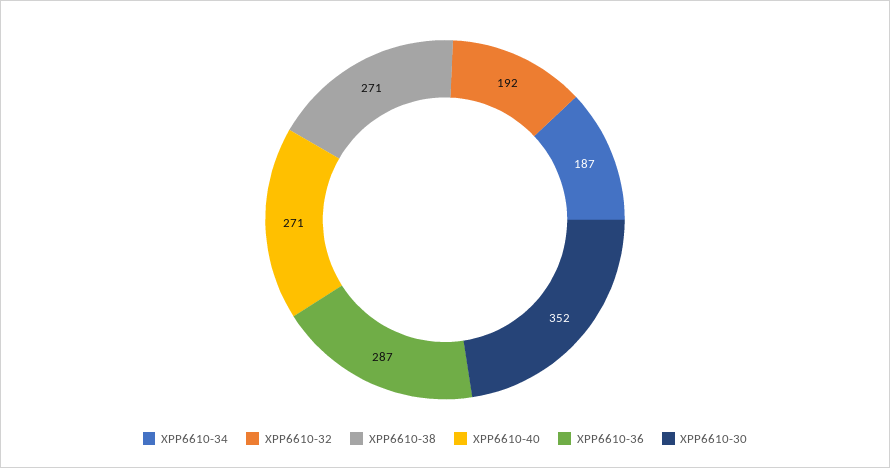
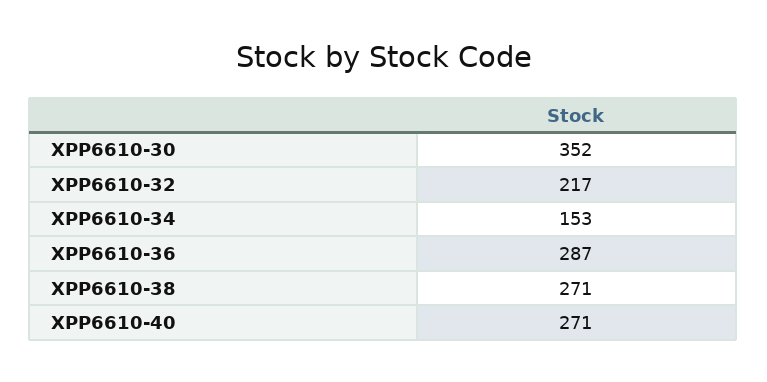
  {
-   "XPP6610-34": 187,
+   "XPP6610-34": 153,
-   "XPP6610-32": 192,
+   "XPP6610-32": 217,
    "XPP6610-38": 271,
    "XPP6610-40": 271,
    "XPP6610-36": 287,
    "XPP6610-30": 352
  }

